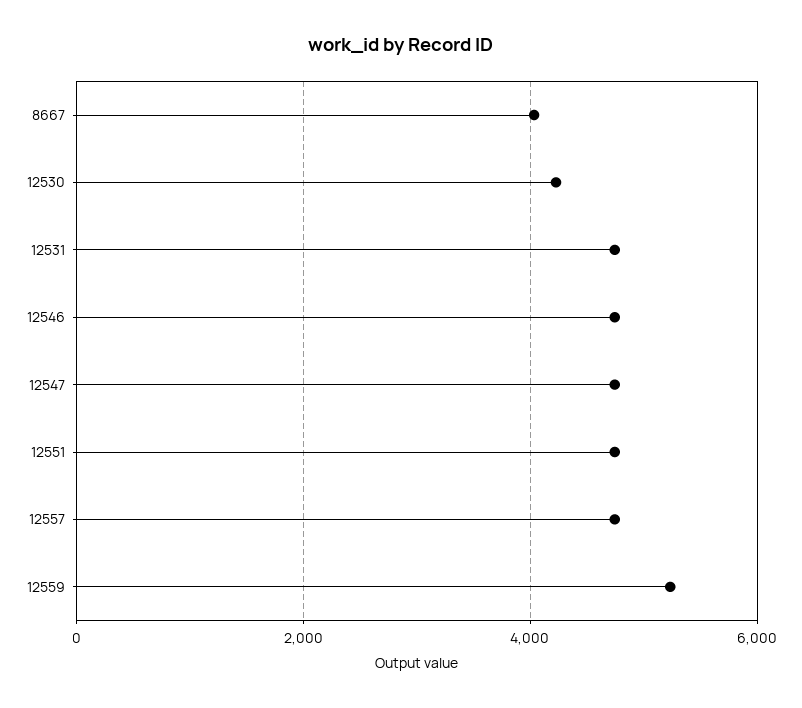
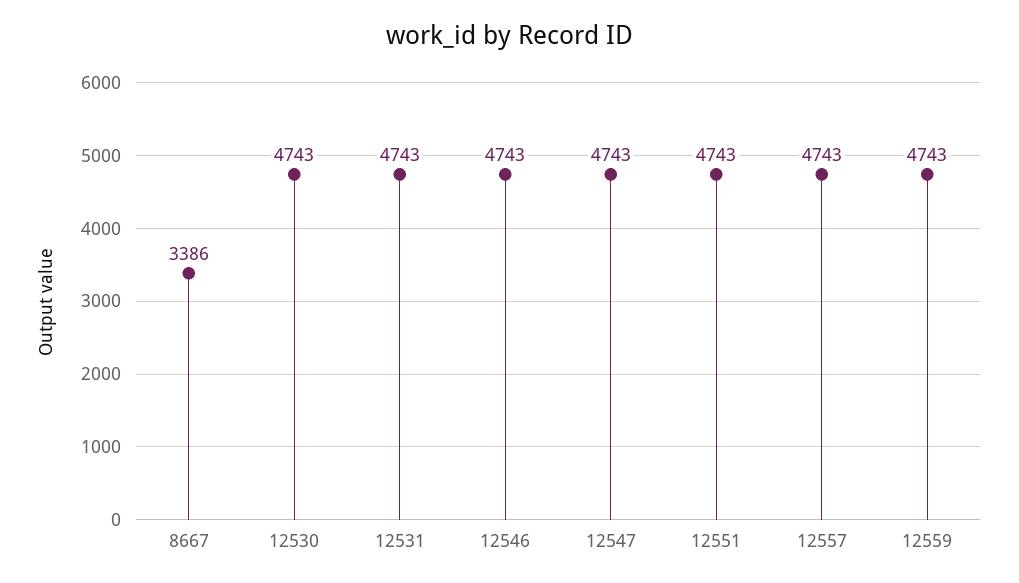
  {
-   "8667": 4000,
+   "8667": 3386,
-   "12530": 4200,
+   "12530": 4743,
    "12531": 4743,
    "12546": 4743,
    "12547": 4743,
    "12551": 4743,
    "12557": 4743,
-   "12559": 5200
+   "12559": 4743
  }

